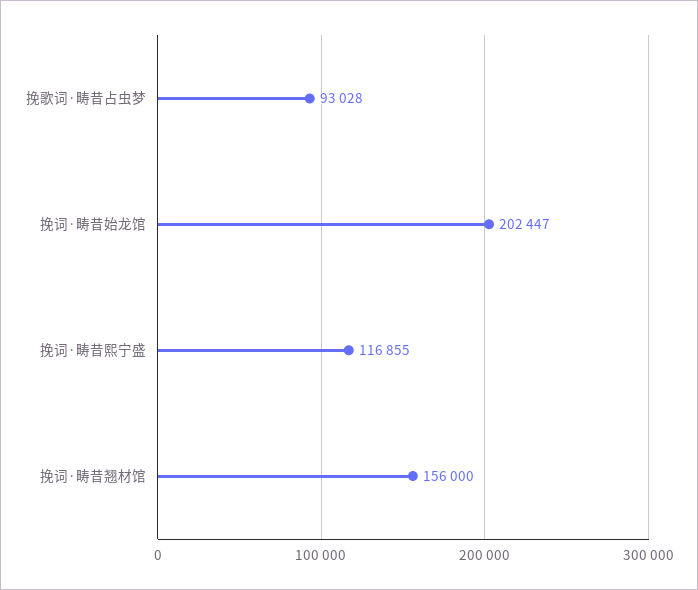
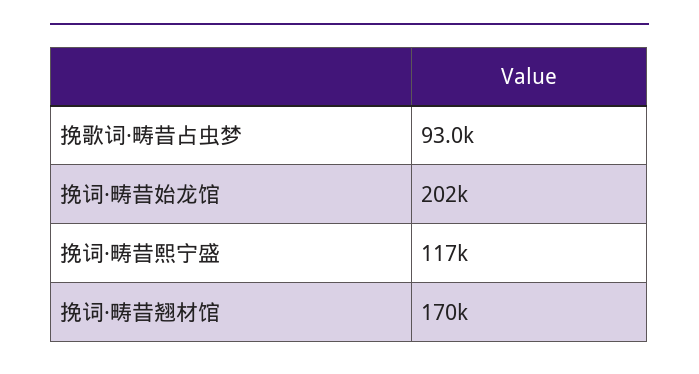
  {
    "挽歌词·畴昔占虫梦": 93028,
    "挽词·畴昔始龙馆": 202447,
    "挽词·畴昔熙宁盛": 116855,
-   "挽词·畴昔翘材馆": 156000
+   "挽词·畴昔翘材馆": 170000
  }

